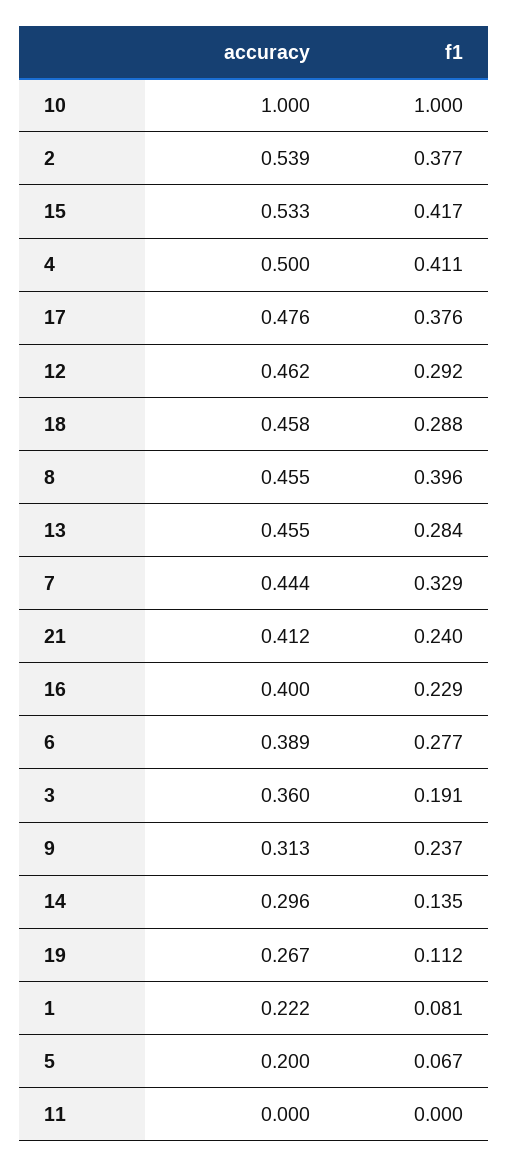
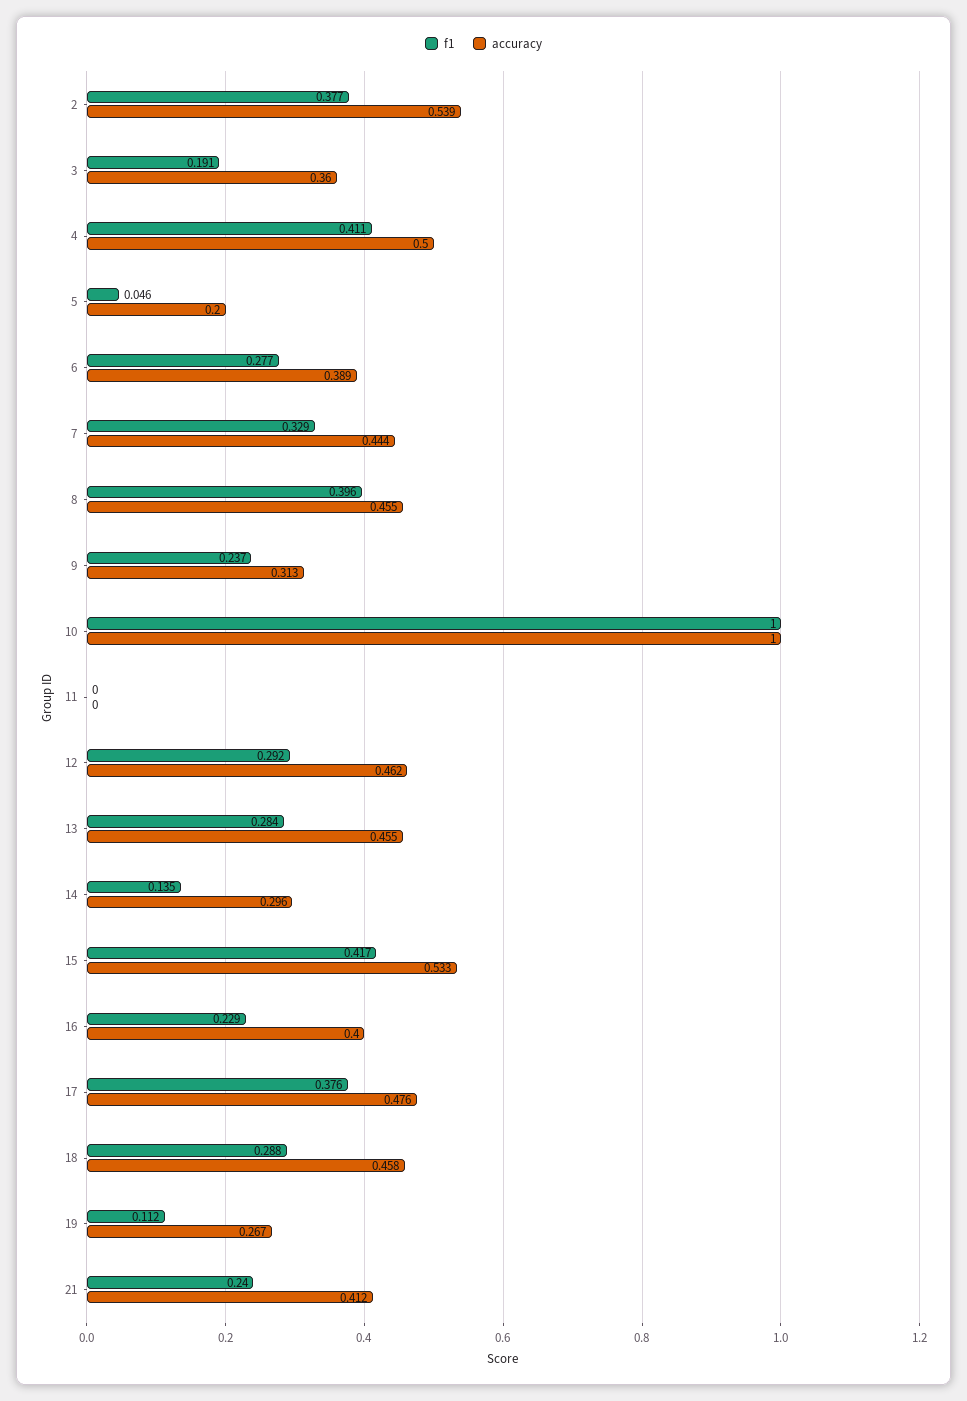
  {
    "accuracy": {
      "10": 1,
      "2": 0.539,
      "15": 0.533,
      "4": 0.5,
      "17": 0.476,
      "12": 0.462,
      "18": 0.458,
      "8": 0.455,
      "13": 0.455,
      "7": 0.444,
      "21": 0.412,
      "16": 0.4,
      "6": 0.389,
      "3": 0.36,
      "9": 0.313,
      "14": 0.296,
      "19": 0.267,
-     "1": 0.222,
      "5": 0.2,
      "11": 0
    },
    "f1": {
      "10": 1,
      "2": 0.377,
      "15": 0.417,
      "4": 0.411,
      "17": 0.376,
      "12": 0.292,
      "18": 0.288,
      "8": 0.396,
      "13": 0.284,
      "7": 0.329,
      "21": 0.24,
      "16": 0.229,
      "6": 0.277,
      "3": 0.191,
      "9": 0.237,
      "14": 0.135,
      "19": 0.112,
-     "1": 0.081,
-     "5": 0.067,
+     "5": 0.046,
      "11": 0
    }
  }

